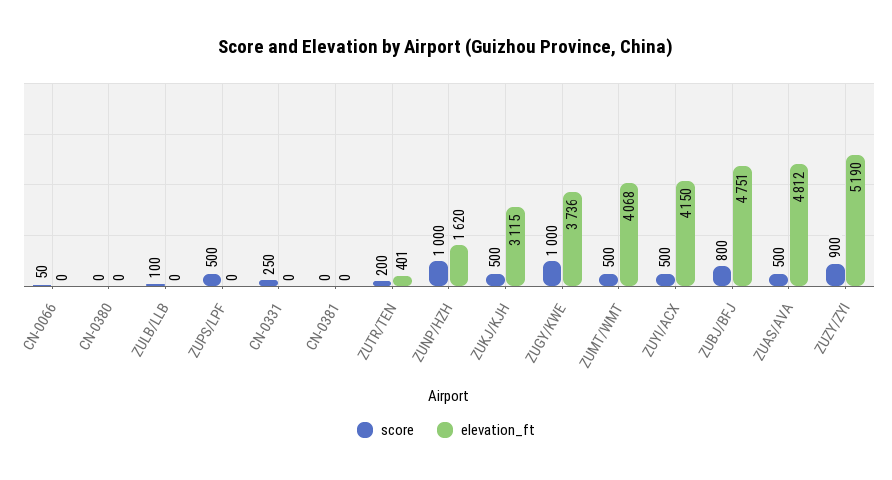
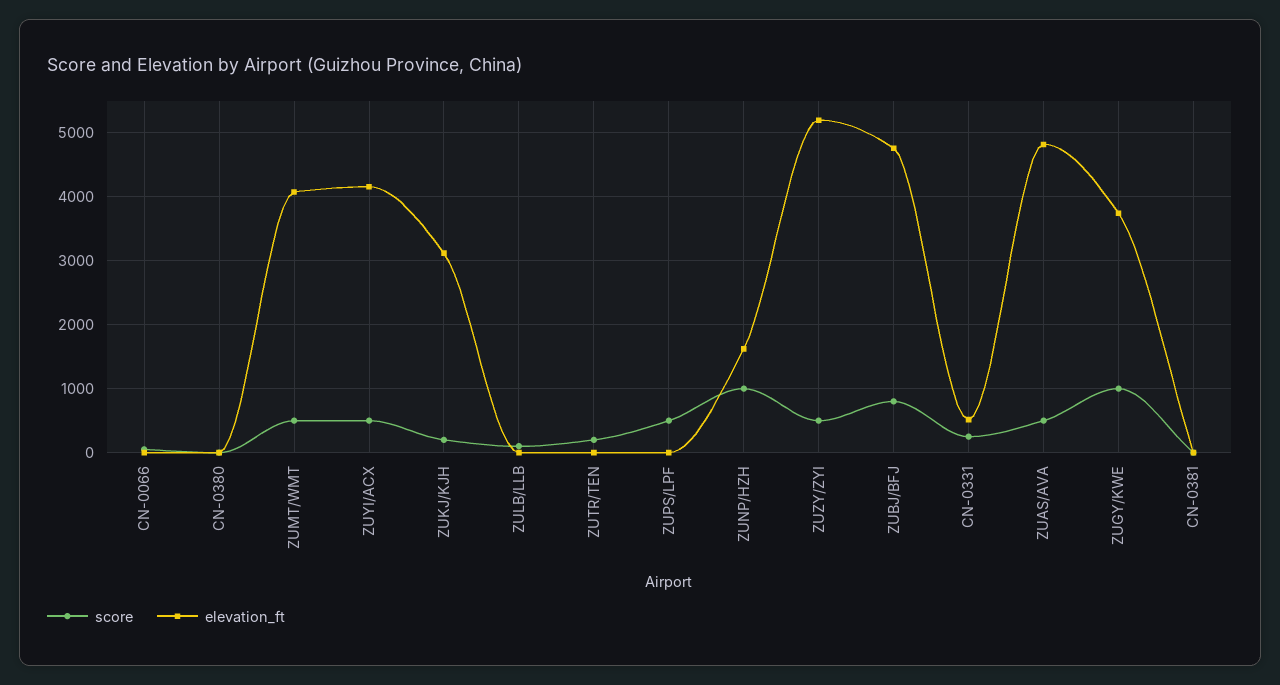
  {
    "score": {
      "CN-0066": 50,
      "CN-0380": 0,
      "ZULB/LLB": 100,
      "ZUPS/LPF": 500,
      "CN-0331": 250,
      "CN-0381": 0,
      "ZUTR/TEN": 200,
      "ZUNP/HZH": 1000,
-     "ZUKJ/KJH": 500,
+     "ZUKJ/KJH": 200,
      "ZUGY/KWE": 1000,
      "ZUMT/WMT": 500,
      "ZUYI/ACX": 500,
      "ZUBJ/BFJ": 800,
      "ZUAS/AVA": 500,
-     "ZUZY/ZYI": 900
+     "ZUZY/ZYI": 500
    },
    "elevation_ft": {
      "CN-0066": 0,
      "CN-0380": 0,
      "ZULB/LLB": 0,
      "ZUPS/LPF": 0,
-     "CN-0331": 0,
+     "CN-0331": 500,
      "CN-0381": 0,
-     "ZUTR/TEN": 401,
+     "ZUTR/TEN": 0,
      "ZUNP/HZH": 1620,
      "ZUKJ/KJH": 3115,
      "ZUGY/KWE": 3736,
      "ZUMT/WMT": 4068,
      "ZUYI/ACX": 4150,
      "ZUBJ/BFJ": 4751,
      "ZUAS/AVA": 4812,
      "ZUZY/ZYI": 5190
    }
  }

